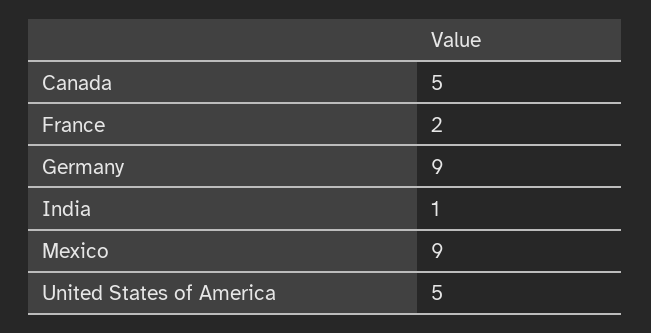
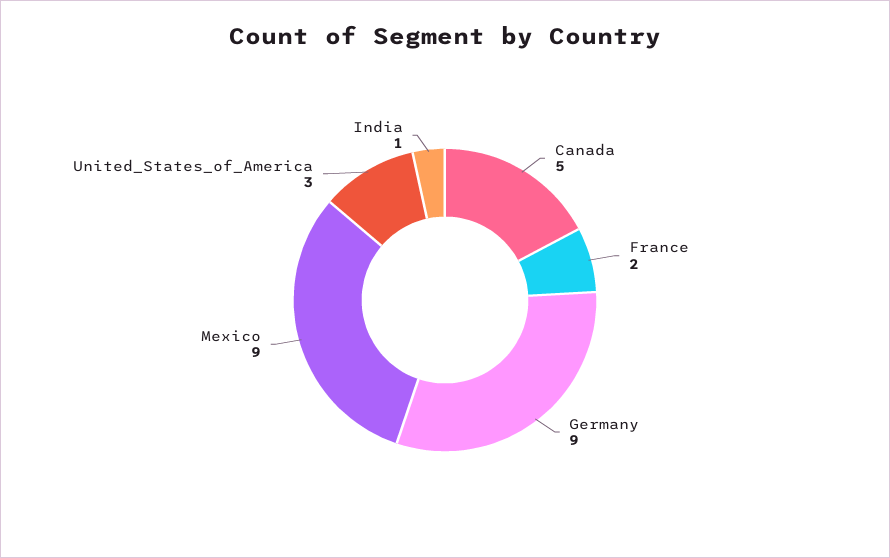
  {
    "Canada": 5,
    "France": 2,
    "Germany": 9,
    "India": 1,
    "Mexico": 9,
-   "United States of America": 5
+   "United States of America": 3
  }

